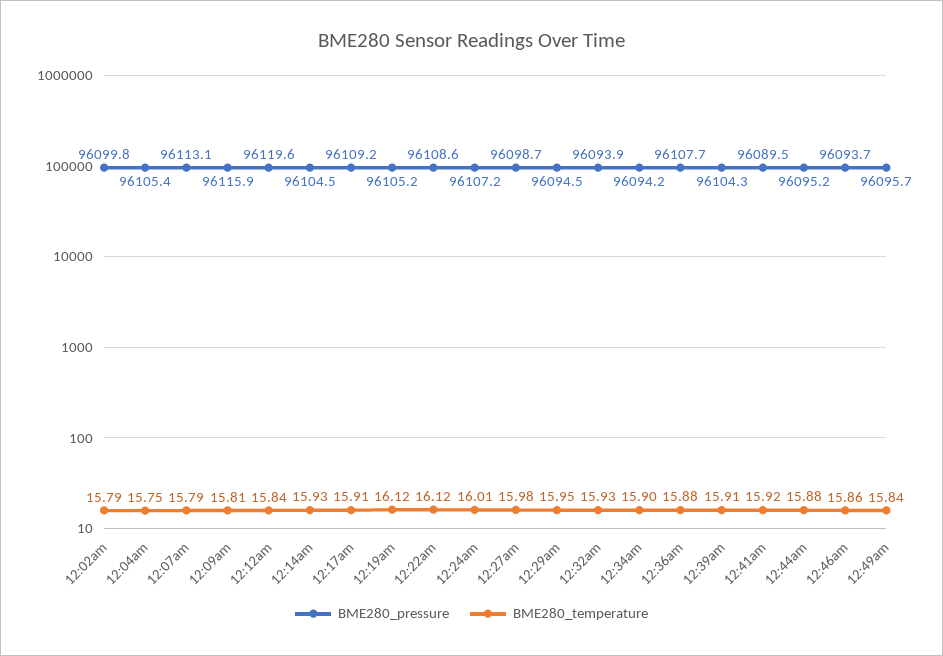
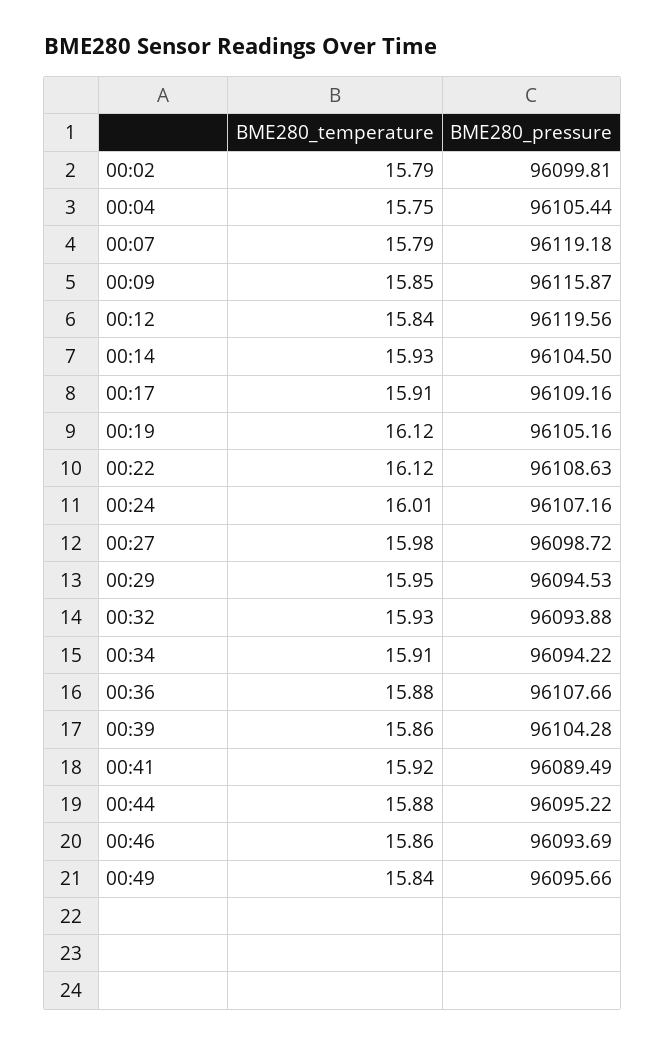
  {
    "BME280_pressure": {
      "12:02am": 96099.81,
      "12:04am": 96105.44,
-     "12:07am": 96113.1,
+     "12:07am": 96119.18,
      "12:09am": 96115.87,
      "12:12am": 96119.56,
      "12:14am": 96104.5,
      "12:17am": 96109.16,
      "12:19am": 96105.16,
      "12:22am": 96108.63,
      "12:24am": 96107.16,
      "12:27am": 96098.72,
      "12:29am": 96094.53,
      "12:32am": 96093.88,
      "12:34am": 96094.22,
      "12:36am": 96107.66,
      "12:39am": 96104.28,
      "12:41am": 96089.49,
      "12:44am": 96095.22,
      "12:46am": 96093.69,
      "12:49am": 96095.66
    },
    "BME280_temperature": {
      "12:02am": 15.79,
      "12:04am": 15.75,
      "12:07am": 15.79,
-     "12:09am": 15.81,
+     "12:09am": 15.85,
      "12:12am": 15.84,
      "12:14am": 15.93,
      "12:17am": 15.91,
      "12:19am": 16.12,
      "12:22am": 16.12,
      "12:24am": 16.01,
      "12:27am": 15.98,
      "12:29am": 15.95,
      "12:32am": 15.93,
-     "12:34am": 15.9,
+     "12:34am": 15.91,
      "12:36am": 15.88,
-     "12:39am": 15.91,
+     "12:39am": 15.86,
      "12:41am": 15.92,
      "12:44am": 15.88,
      "12:46am": 15.86,
      "12:49am": 15.84
    }
  }

